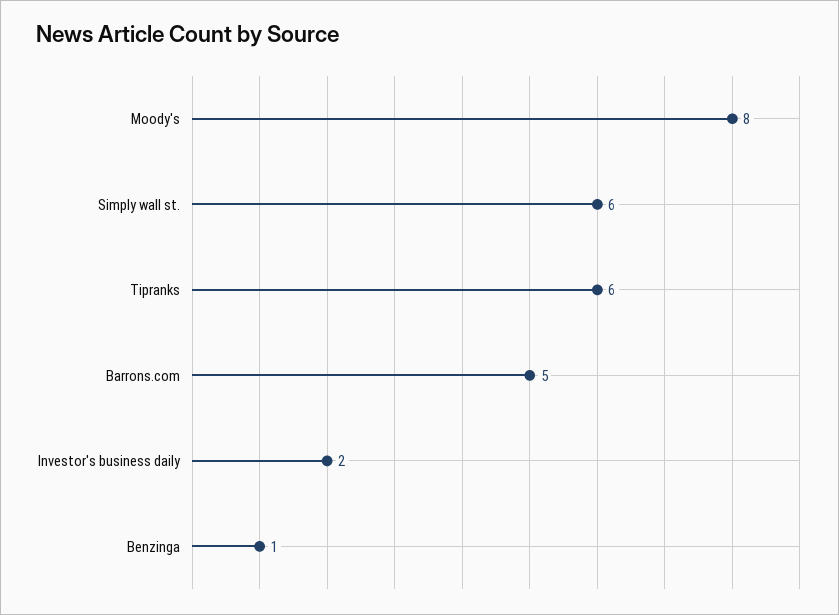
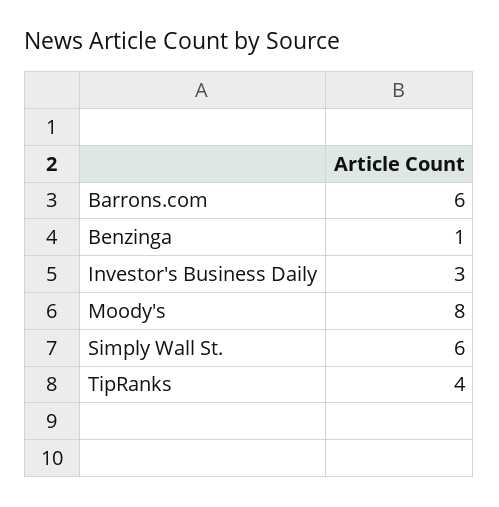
  {
    "Moody's": 8,
    "Simply wall st.": 6,
-   "Tipranks": 6,
+   "Tipranks": 4,
-   "Barrons.com": 5,
+   "Barrons.com": 6,
-   "Investor's business daily": 2,
+   "Investor's business daily": 3,
    "Benzinga": 1
  }

